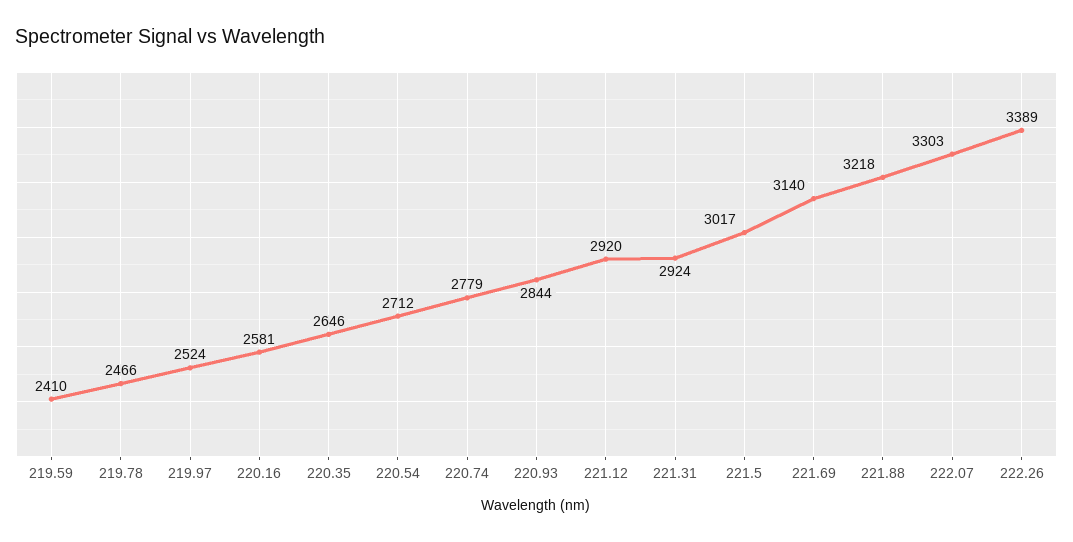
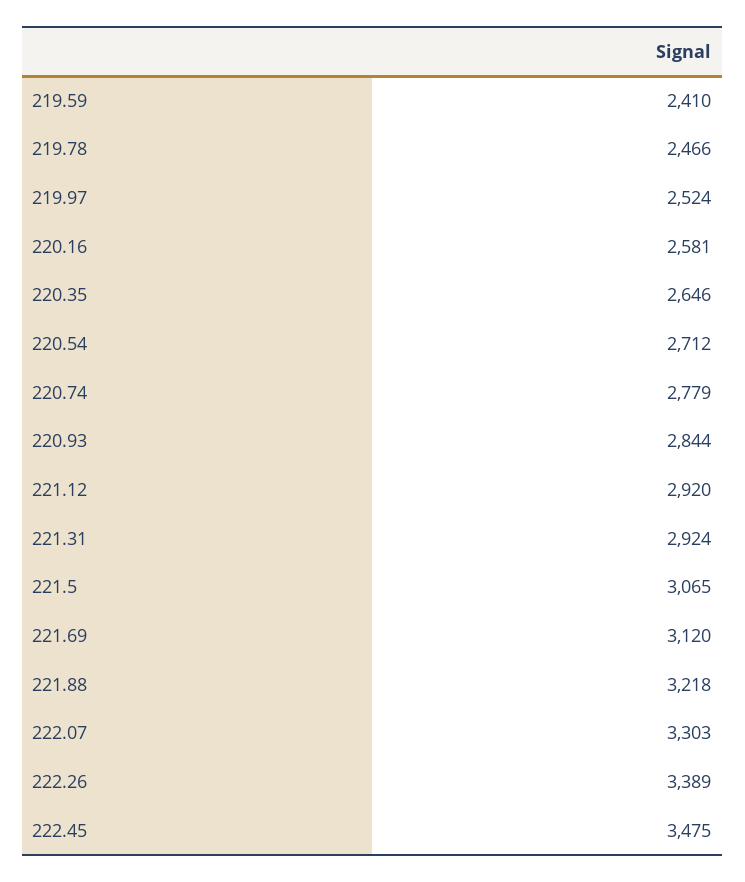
  {
    "219.59": 2410,
    "219.78": 2466,
    "219.97": 2524,
    "220.16": 2581,
    "220.35": 2646,
    "220.54": 2712,
    "220.74": 2779,
    "220.93": 2844,
    "221.12": 2920,
    "221.31": 2924,
-   "221.5": 3017,
+   "221.5": 3065,
-   "221.69": 3140,
+   "221.69": 3120,
    "221.88": 3218,
    "222.07": 3303,
-   "222.26": 3389
+   "222.26": 3389,
+   "222.45": 3475
  }

